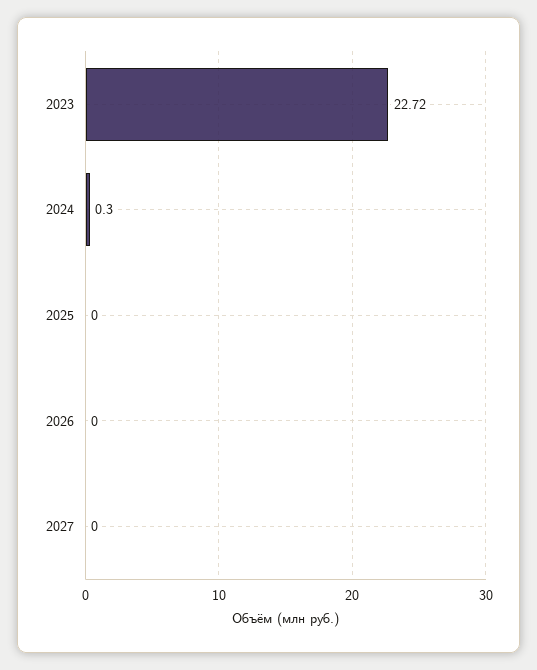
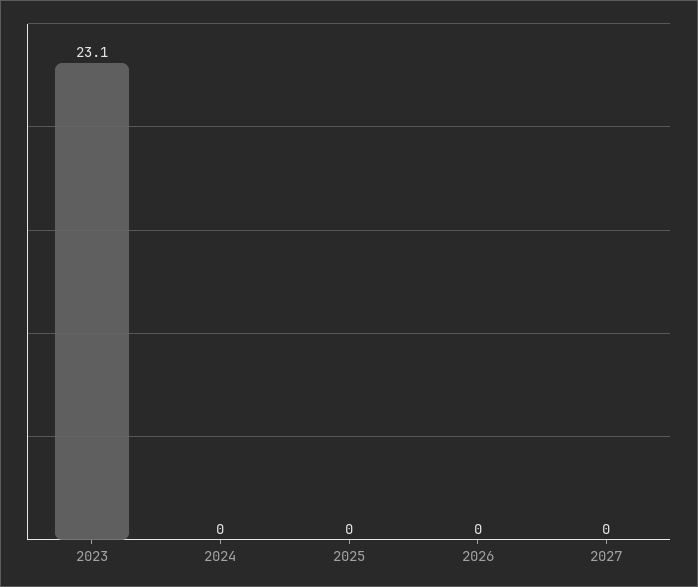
  {
-   "2023": 22.72,
+   "2023": 23.1,
-   "2024": 0.3,
+   "2024": 0,
    "2025": 0,
    "2026": 0,
    "2027": 0
  }

